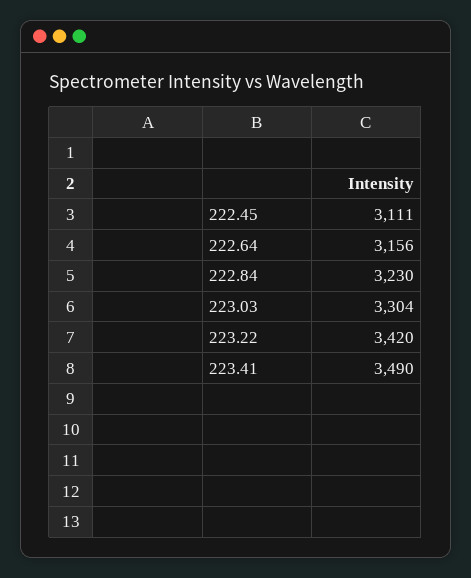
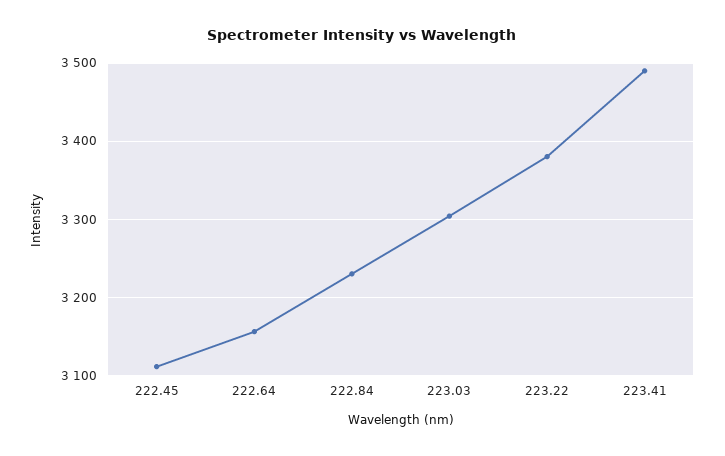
  {
    "222.45": 3111,
    "222.64": 3156,
    "222.84": 3230,
    "223.03": 3304,
-   "223.22": 3420,
+   "223.22": 3380,
    "223.41": 3490
  }

